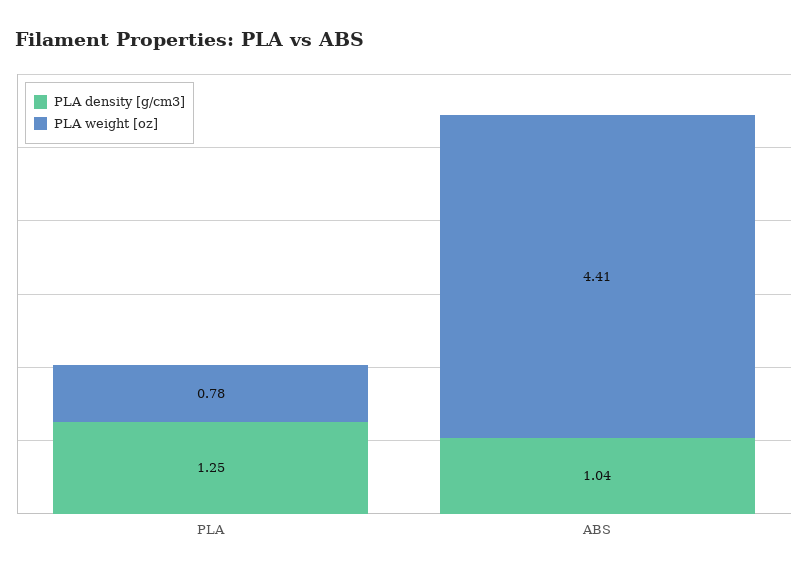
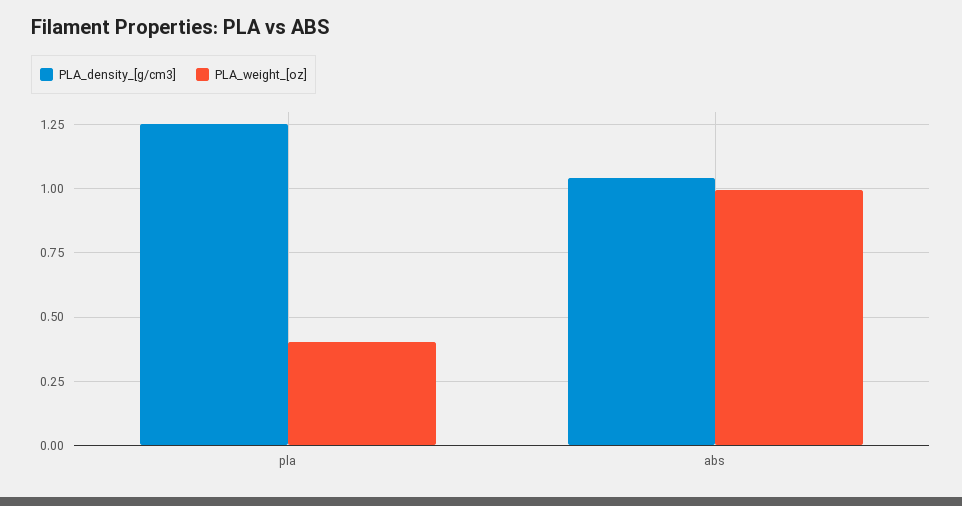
  {
    "PLA density [g/cm3]": {
      "PLA": 1.25,
      "ABS": 1.04
    },
    "PLA weight [oz]": {
-     "PLA": 0.78,
+     "PLA": 0.4,
-     "ABS": 4.41
+     "ABS": 1
    }
  }

